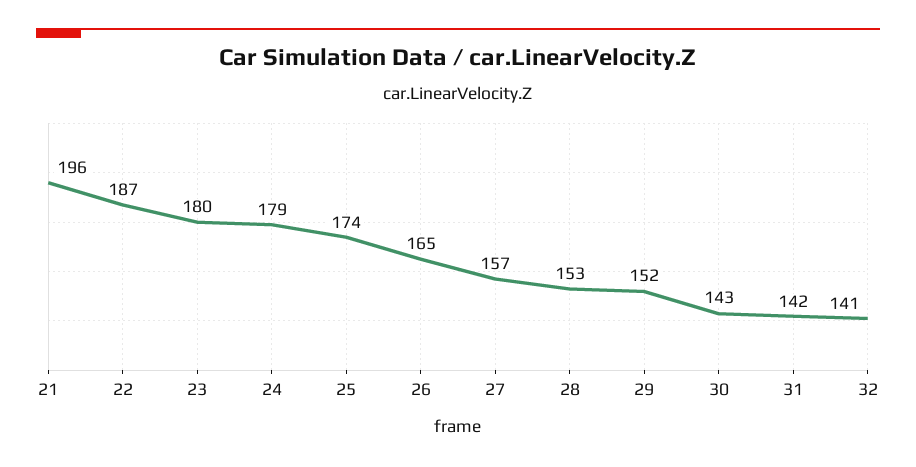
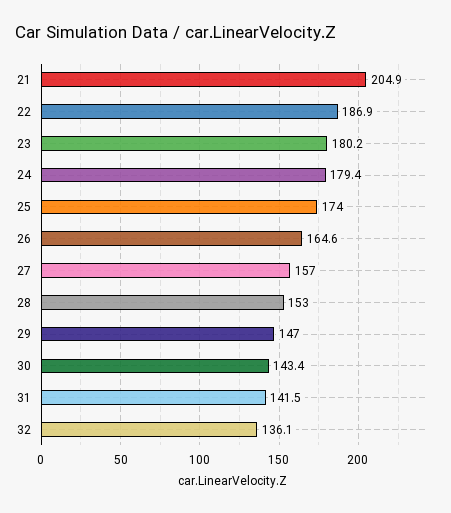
  {
-   "21": 196,
+   "21": 204.9,
    "22": 186.9,
    "23": 180.2,
    "24": 179.4,
    "25": 174,
    "26": 164.6,
    "27": 157,
    "28": 153,
-   "29": 152,
+   "29": 147,
    "30": 143.4,
    "31": 141.5,
-   "32": 141
+   "32": 136.1
  }

